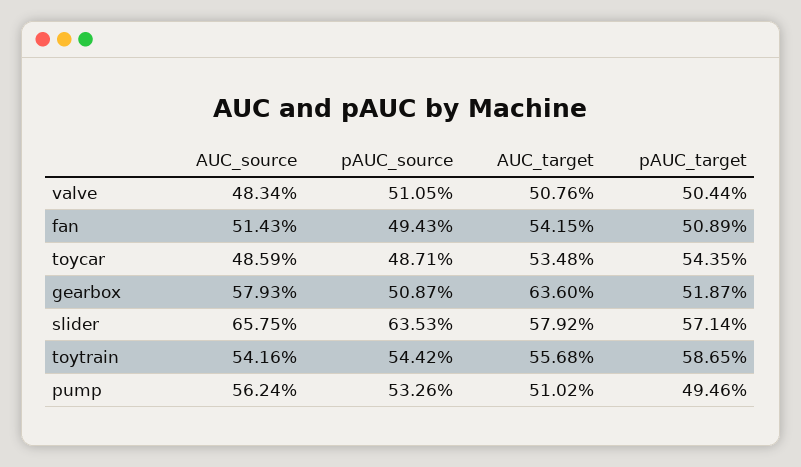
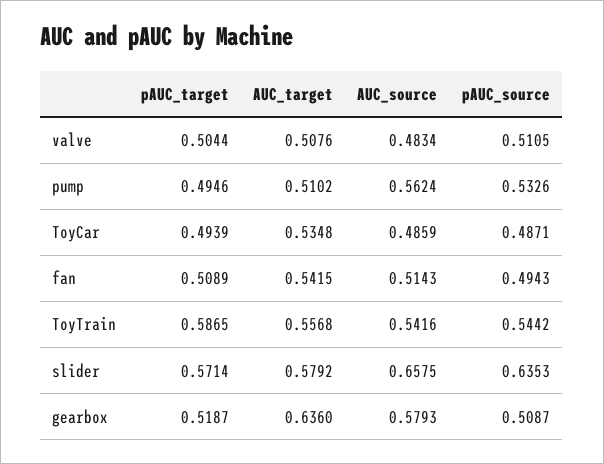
  {
    "AUC_source": {
      "valve": 0.4834,
      "fan": 0.5143,
      "toycar": 0.4859,
      "gearbox": 0.5793,
      "slider": 0.6575,
      "toytrain": 0.5416,
      "pump": 0.5624
    },
    "pAUC_source": {
      "valve": 0.5105,
      "fan": 0.4943,
      "toycar": 0.4871,
      "gearbox": 0.5087,
      "slider": 0.6353,
      "toytrain": 0.5442,
      "pump": 0.5326
    },
    "AUC_target": {
      "valve": 0.5076,
      "fan": 0.5415,
      "toycar": 0.5348,
      "gearbox": 0.636,
      "slider": 0.5792,
      "toytrain": 0.5568,
      "pump": 0.5102
    },
    "pAUC_target": {
      "valve": 0.5044,
      "fan": 0.5089,
-     "toycar": 0.5435,
+     "toycar": 0.4939,
      "gearbox": 0.5187,
      "slider": 0.5714,
      "toytrain": 0.5865,
      "pump": 0.4946
    }
  }

